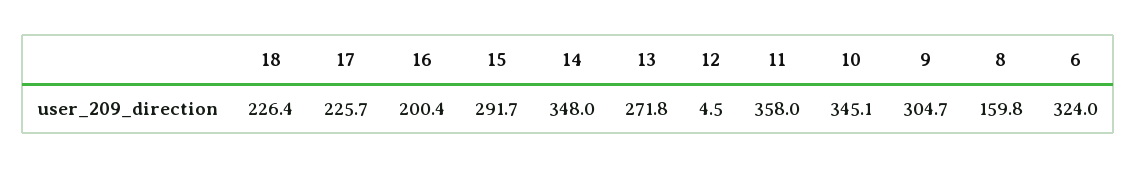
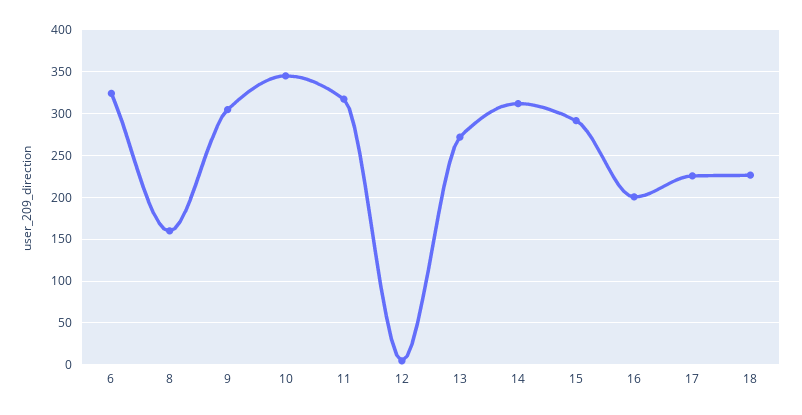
  {
    "18": 226.4,
    "17": 225.7,
    "16": 200.4,
    "15": 291.7,
-   "14": 348,
+   "14": 310,
    "13": 271.8,
    "12": 4.5,
-   "11": 358,
+   "11": 320,
    "10": 345.1,
    "9": 304.7,
    "8": 159.8,
    "6": 324
  }

